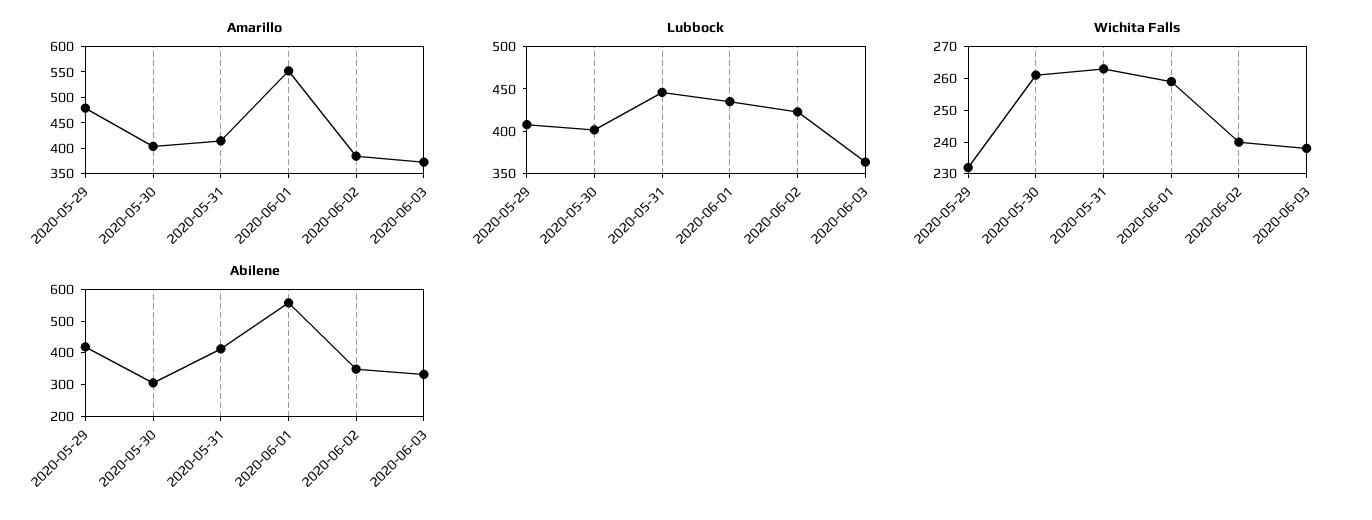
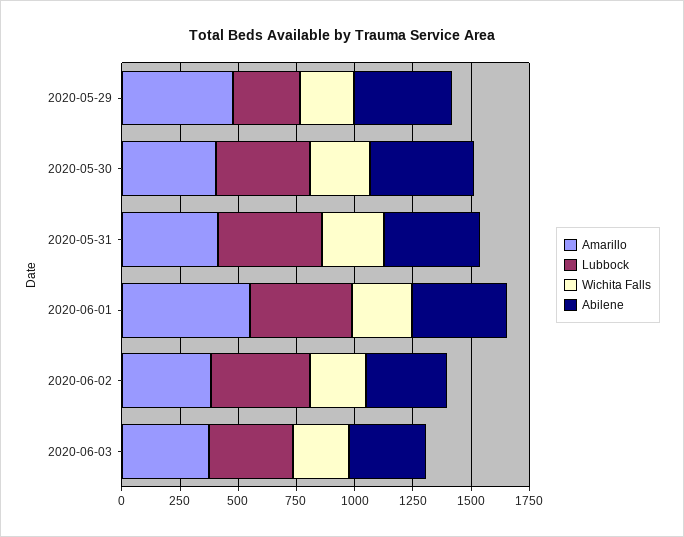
  {
    "Amarillo": {
      "2020-05-29": 475,
      "2020-05-30": 400,
      "2020-05-31": 425,
      "2020-06-01": 550,
      "2020-06-02": 375,
      "2020-06-03": 375
    },
    "Lubbock": {
-     "2020-05-29": 410,
+     "2020-05-29": 300,
      "2020-05-30": 400,
      "2020-05-31": 450,
      "2020-06-01": 440,
      "2020-06-02": 420,
      "2020-06-03": 360
    },
    "Wichita Falls": {
      "2020-05-29": 230,
      "2020-05-30": 260,
      "2020-05-31": 265,
      "2020-06-01": 260,
      "2020-06-02": 240,
      "2020-06-03": 240
    },
    "Abilene": {
      "2020-05-29": 400,
-     "2020-05-30": 300,
+     "2020-05-30": 450,
      "2020-05-31": 400,
-     "2020-06-01": 550,
+     "2020-06-01": 400,
      "2020-06-02": 350,
      "2020-06-03": 350
    }
  }

